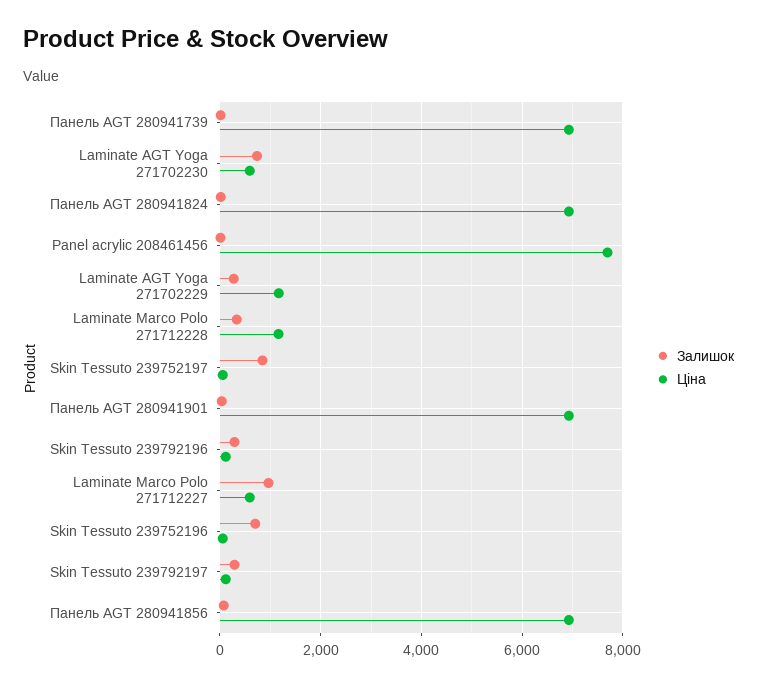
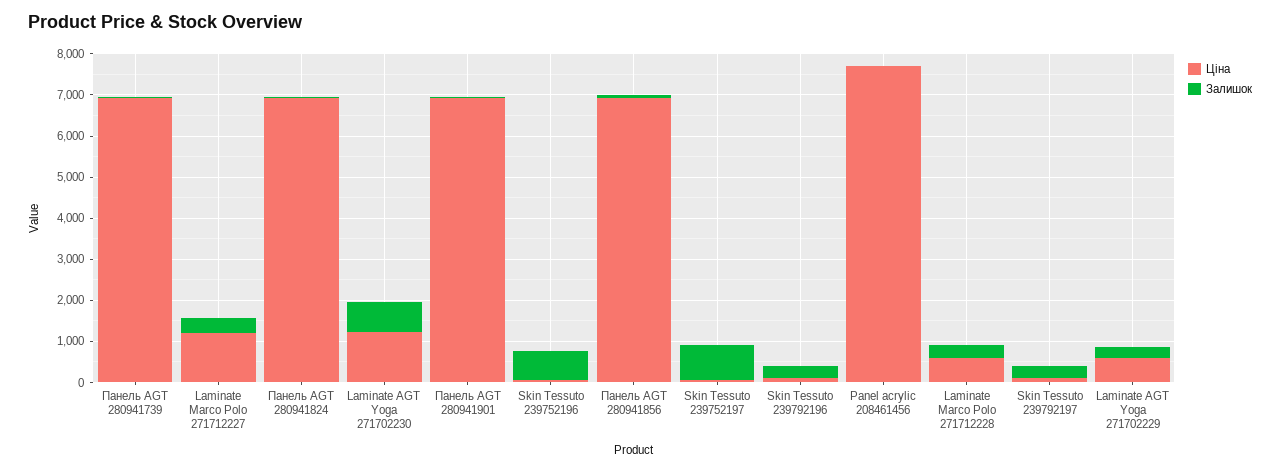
  {
    "Залишок": {
      "Панель AGT 280941739": 0,
      "Laminate AGT Yoga 271702230": 800,
      "Панель AGT 280941824": 0,
      "Panel acrylic 208461456": 0,
      "Laminate AGT Yoga 271702229": 200,
      "Laminate Marco Polo 271712228": 400,
      "Skin Tessuto 239752197": 800,
      "Панель AGT 280941901": 0,
      "Skin Tessuto 239792196": 200,
-     "Laminate Marco Polo 271712227": 1000,
+     "Laminate Marco Polo 271712227": 400,
      "Skin Tessuto 239752196": 600,
      "Skin Tessuto 239792197": 200,
      "Панель AGT 280941856": 0
    },
    "Ціна": {
      "Панель AGT 280941739": 7000,
-     "Laminate AGT Yoga 271702230": 600,
+     "Laminate AGT Yoga 271702230": 1200,
      "Панель AGT 280941824": 7000,
      "Panel acrylic 208461456": 7600,
-     "Laminate AGT Yoga 271702229": 1200,
+     "Laminate AGT Yoga 271702229": 600,
-     "Laminate Marco Polo 271712228": 1200,
+     "Laminate Marco Polo 271712228": 600,
      "Skin Tessuto 239752197": 0,
      "Панель AGT 280941901": 7000,
      "Skin Tessuto 239792196": 200,
-     "Laminate Marco Polo 271712227": 600,
+     "Laminate Marco Polo 271712227": 1200,
      "Skin Tessuto 239752196": 0,
      "Skin Tessuto 239792197": 200,
      "Панель AGT 280941856": 7000
    }
  }

